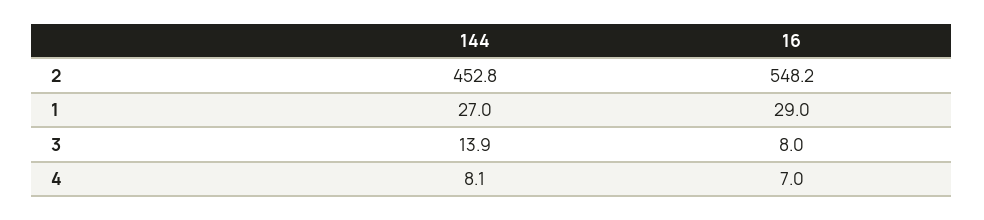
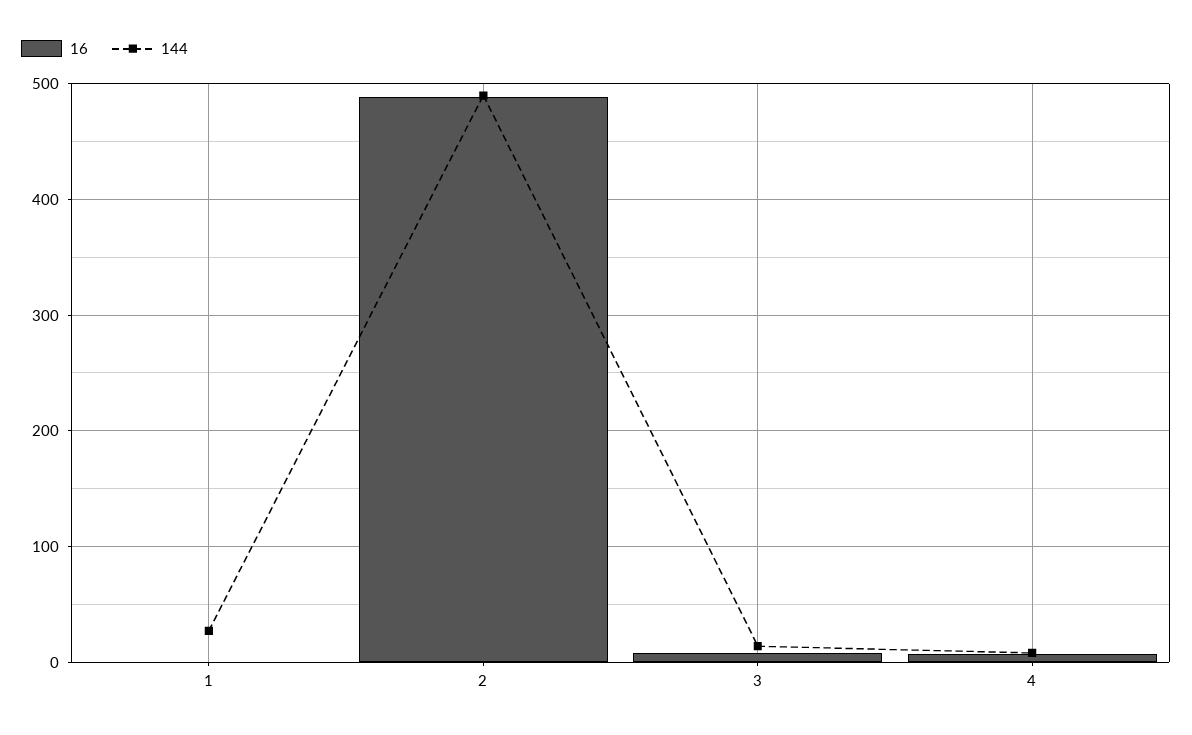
  {
    "144": {
-     "2": 452.8,
+     "2": 490,
      "1": 27,
      "3": 13.9,
      "4": 8.1
    },
    "16": {
-     "2": 548.2,
+     "2": 490,
-     "1": 29,
+     "1": 0,
      "3": 8,
      "4": 7
    }
  }

